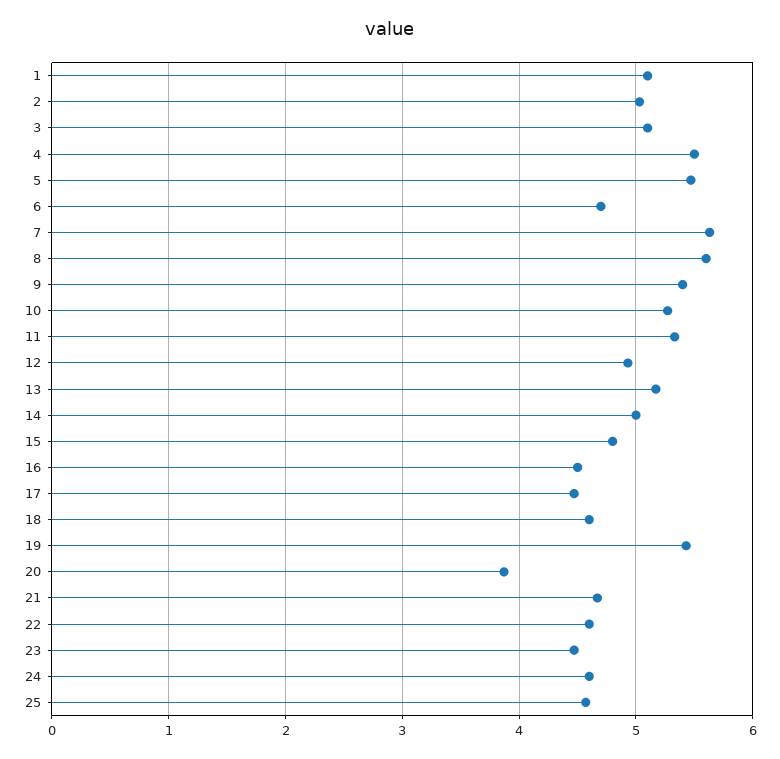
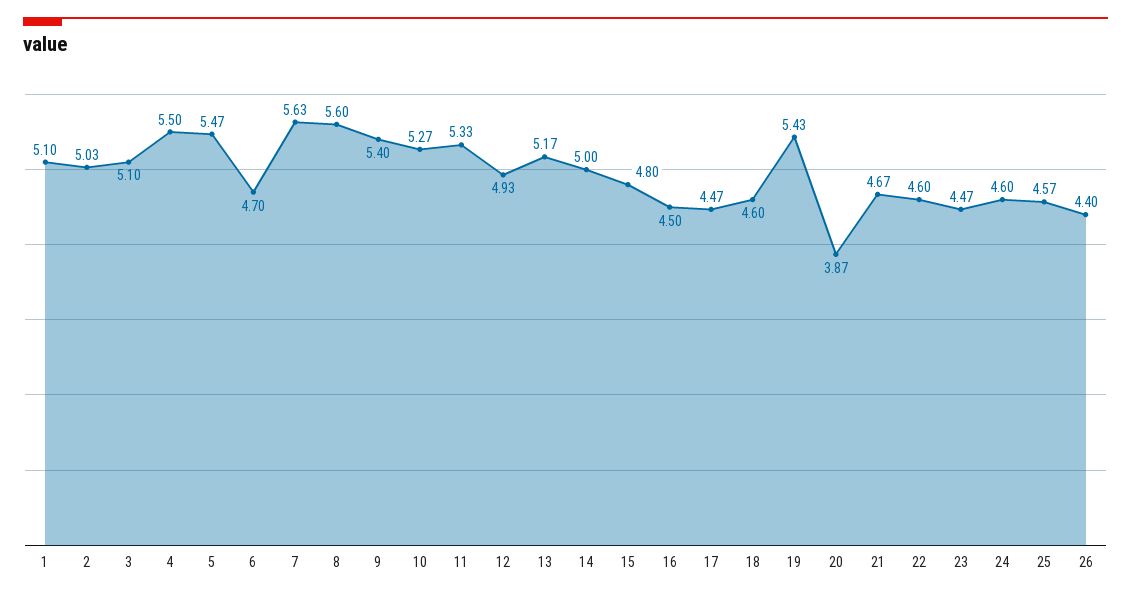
  {
    "1": 5.1,
    "2": 5.03,
    "3": 5.1,
    "4": 5.5,
    "5": 5.47,
    "6": 4.7,
    "7": 5.63,
    "8": 5.6,
    "9": 5.4,
    "10": 5.27,
    "11": 5.33,
    "12": 4.93,
    "13": 5.17,
    "14": 5,
    "15": 4.8,
    "16": 4.5,
    "17": 4.47,
    "18": 4.6,
    "19": 5.43,
    "20": 3.87,
    "21": 4.67,
    "22": 4.6,
    "23": 4.47,
    "24": 4.6,
-   "25": 4.57
+   "25": 4.57,
+   "26": 4.4
  }

